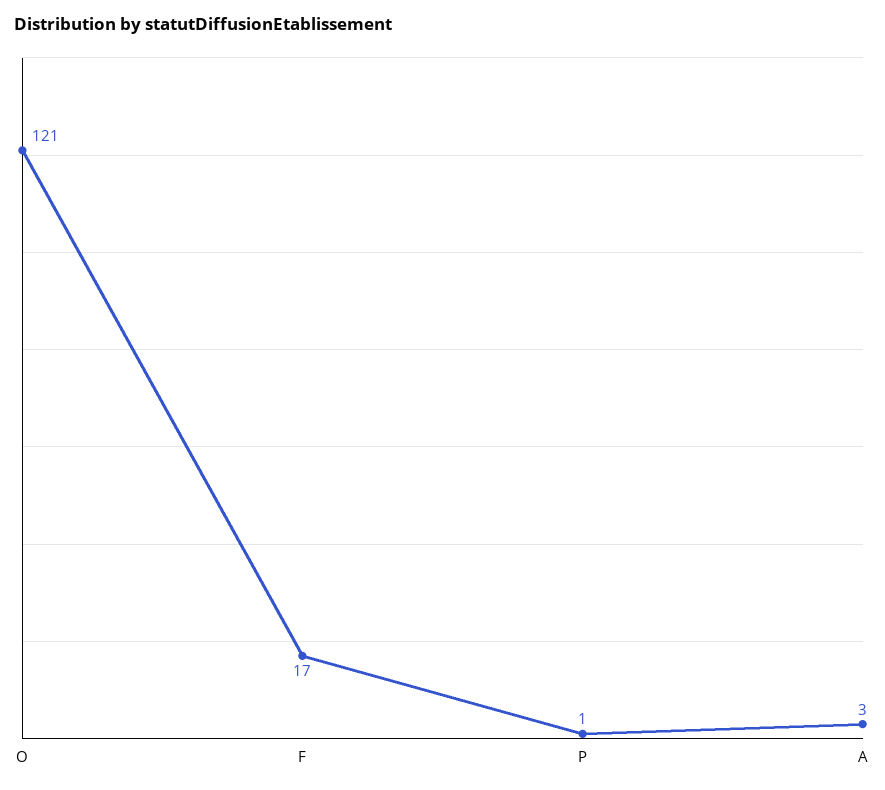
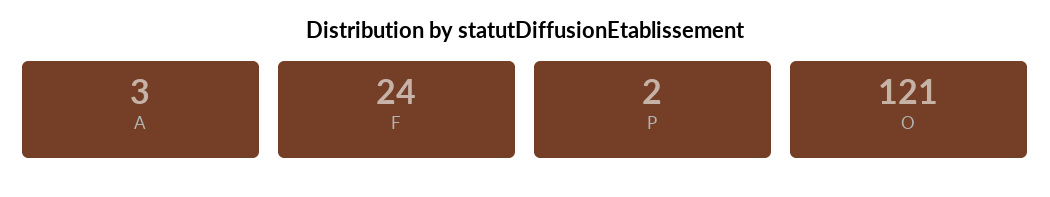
  {
    "O": 121,
-   "F": 17,
+   "F": 24,
-   "P": 1,
+   "P": 2,
    "A": 3
  }

